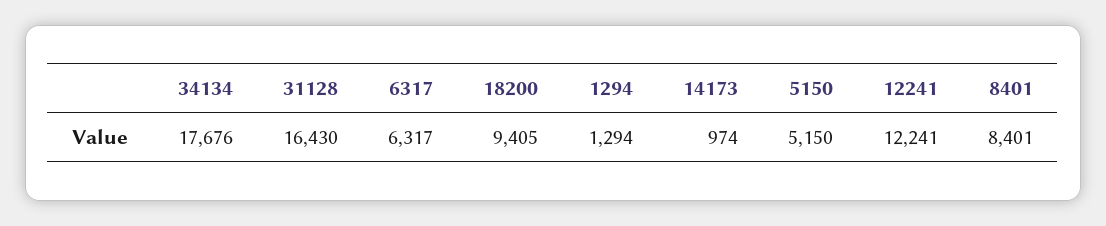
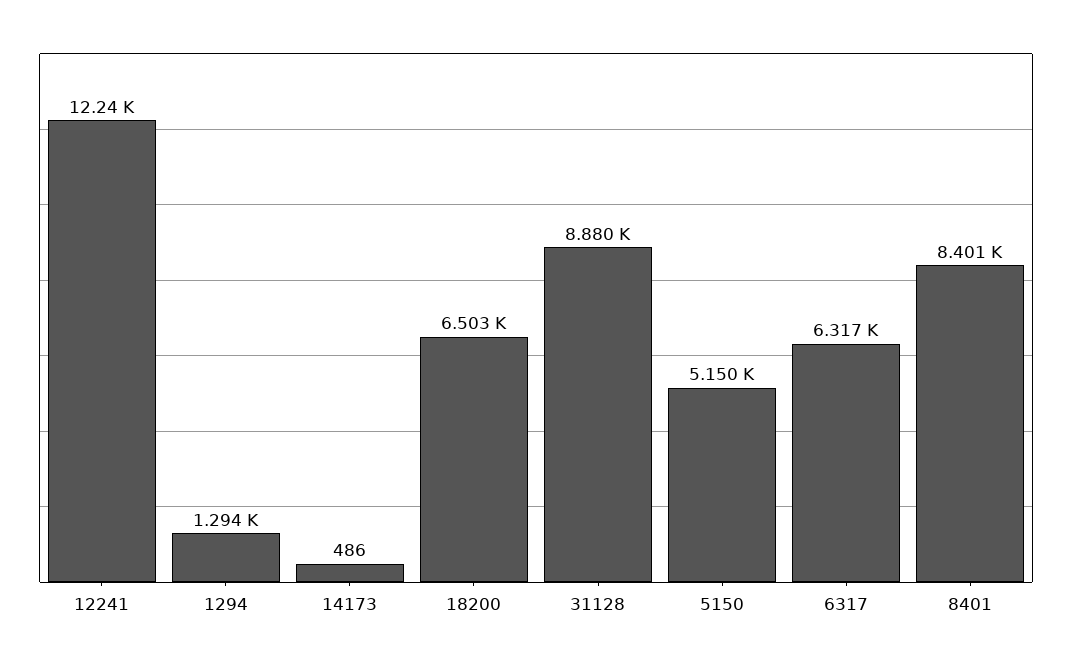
  {
-   "34134": 17676,
-   "31128": 16430,
+   "31128": 8880,
    "6317": 6317,
-   "18200": 9405,
+   "18200": 6503,
    "1294": 1294,
-   "14173": 974,
+   "14173": 486,
    "5150": 5150,
    "12241": 12241,
    "8401": 8401
  }

